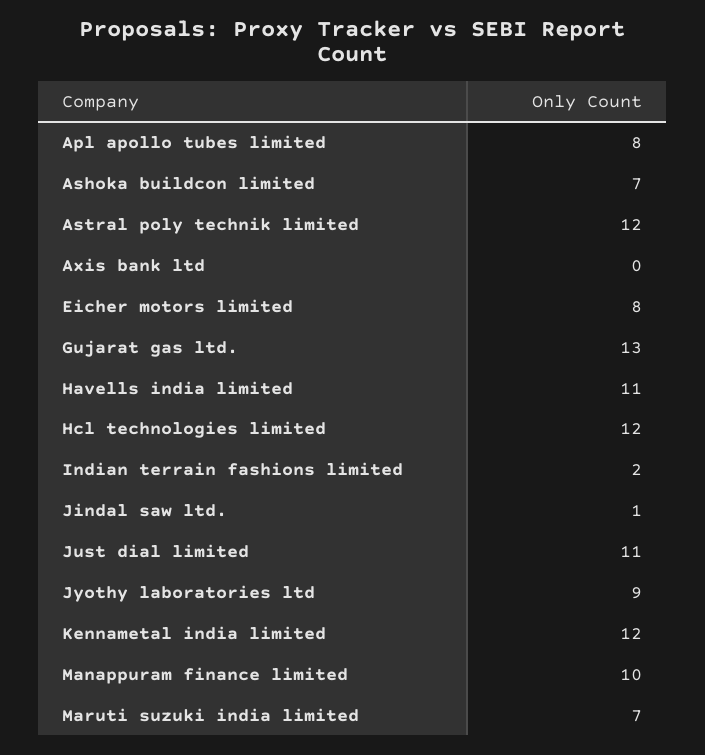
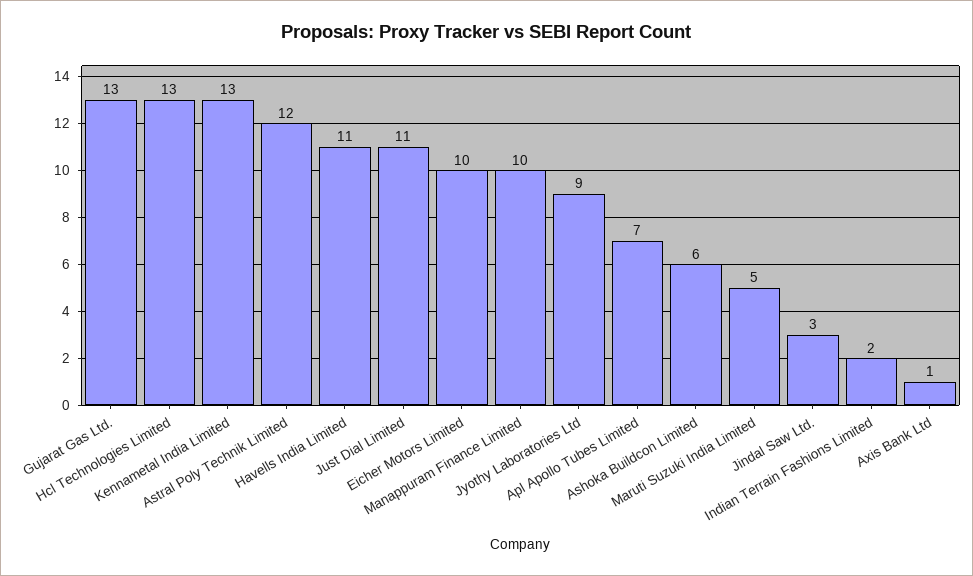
  {
-   "Apl apollo tubes limited": 8,
+   "Apl apollo tubes limited": 7,
-   "Ashoka buildcon limited": 7,
+   "Ashoka buildcon limited": 6,
    "Astral poly technik limited": 12,
-   "Axis bank ltd": 0,
+   "Axis bank ltd": 1,
-   "Eicher motors limited": 8,
+   "Eicher motors limited": 10,
    "Gujarat gas ltd.": 13,
    "Havells india limited": 11,
-   "Hcl technologies limited": 12,
+   "Hcl technologies limited": 13,
    "Indian terrain fashions limited": 2,
-   "Jindal saw ltd.": 1,
+   "Jindal saw ltd.": 3,
    "Just dial limited": 11,
    "Jyothy laboratories ltd": 9,
-   "Kennametal india limited": 12,
+   "Kennametal india limited": 13,
    "Manappuram finance limited": 10,
-   "Maruti suzuki india limited": 7
+   "Maruti suzuki india limited": 5
  }

